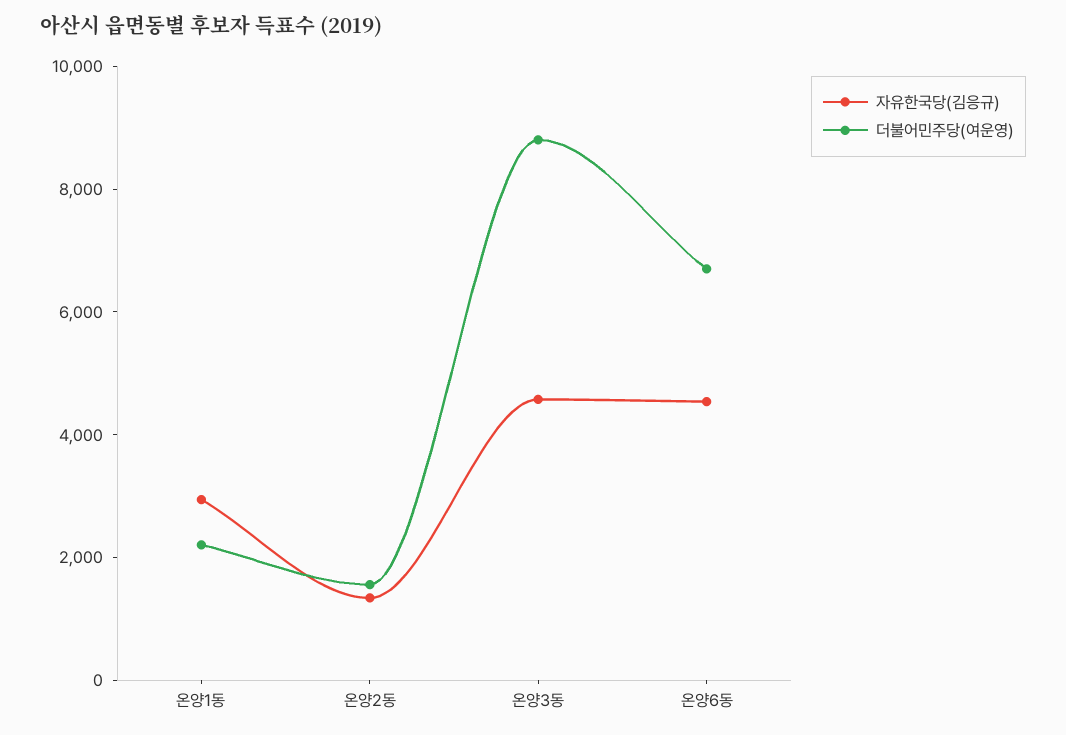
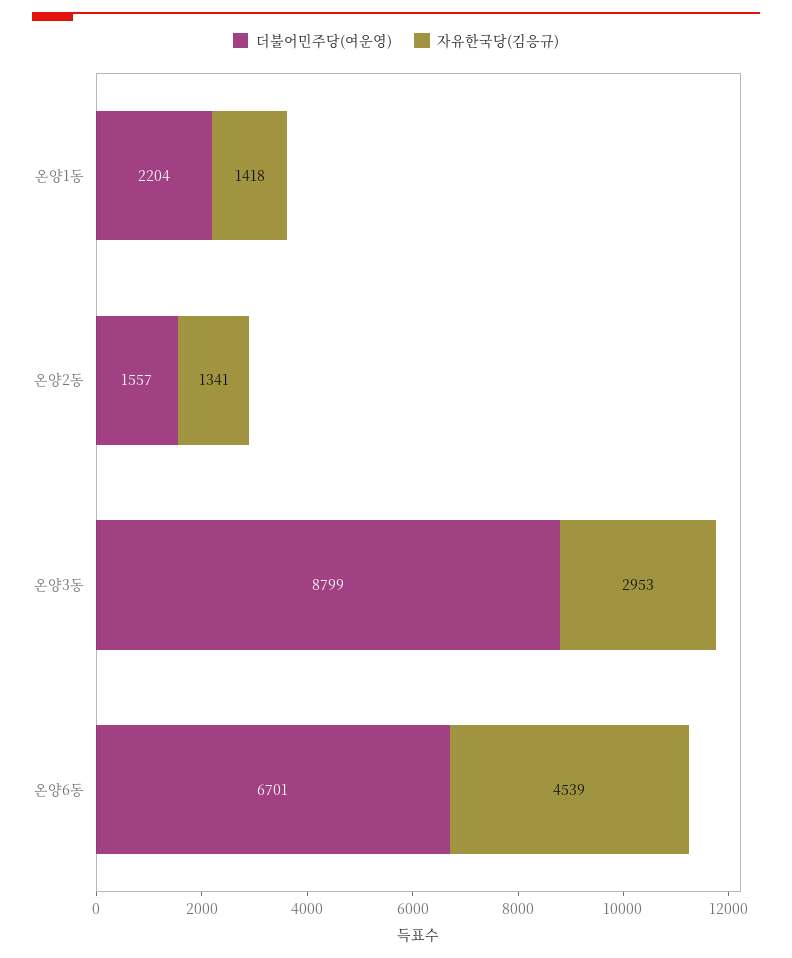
  {
    "자유한국당(김응규)": {
-     "온양1동": 3000,
+     "온양1동": 1418,
      "온양2동": 1341,
-     "온양3동": 4500,
+     "온양3동": 2953,
      "온양6동": 4539
    },
    "더불어민주당(여운영)": {
      "온양1동": 2204,
      "온양2동": 1557,
      "온양3동": 8799,
      "온양6동": 6701
    }
  }

